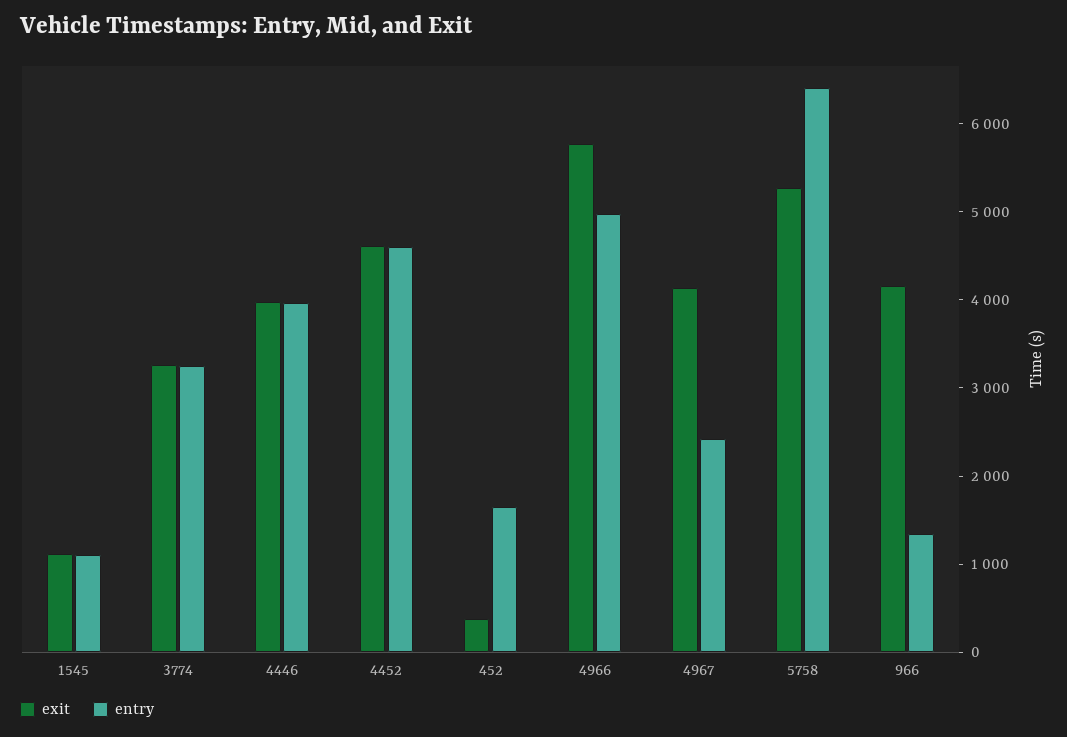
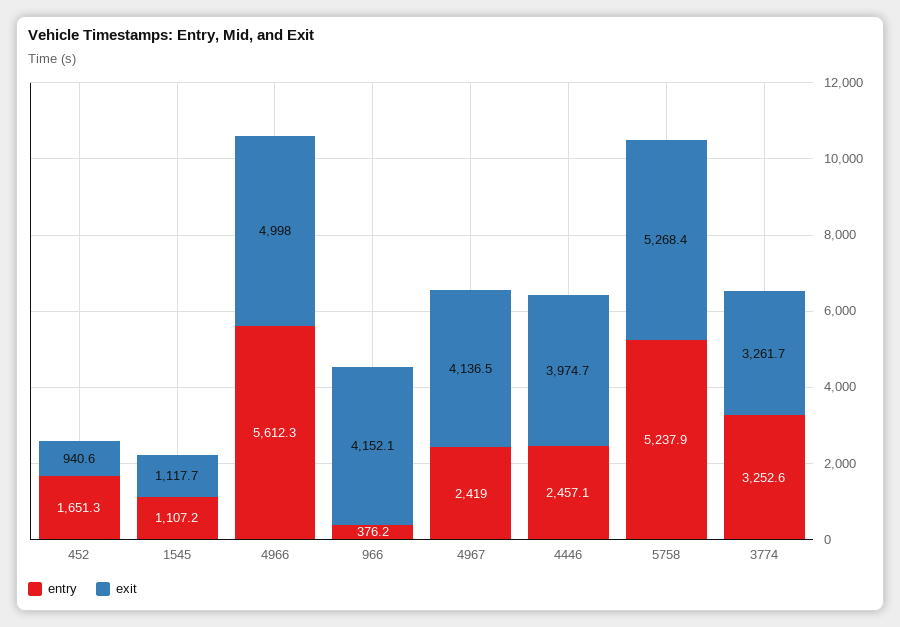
  {
    "exit": {
      "1545": 1117.7,
      "3774": 3261.7,
      "4446": 3974.7,
-     "4452": 4600,
-     "452": 400,
+     "452": 940.6,
-     "4966": 5800,
+     "4966": 4998,
      "4967": 4136.5,
      "5758": 5268.4,
      "966": 4152.1
    },
    "entry": {
      "1545": 1107.2,
      "3774": 3252.6,
-     "4446": 4000,
+     "4446": 2457.1,
-     "4452": 4600,
      "452": 1651.3,
-     "4966": 5000,
+     "4966": 5612.3,
      "4967": 2419,
-     "5758": 6400,
+     "5758": 5237.9,
-     "966": 1400
+     "966": 376.2
    }
  }

